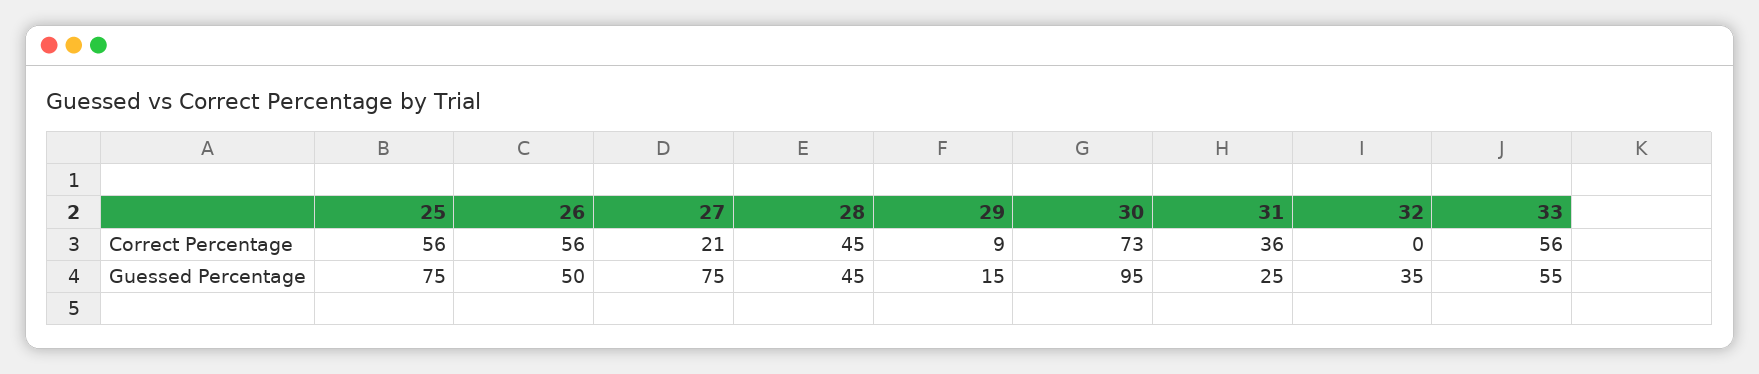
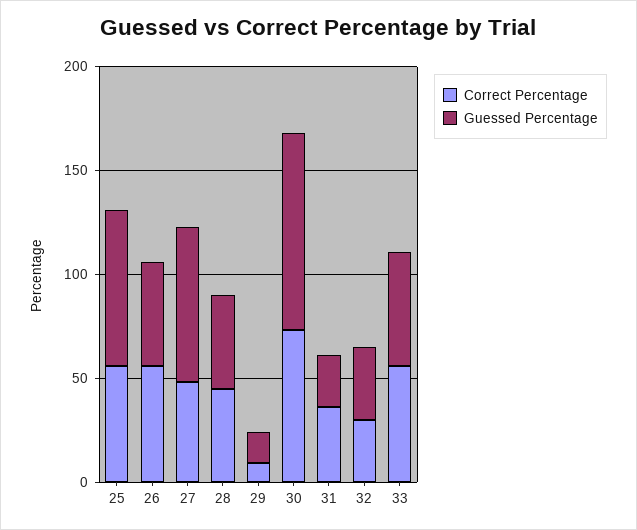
  {
    "Correct Percentage": {
      "25": 56,
      "26": 56,
-     "27": 21,
+     "27": 50,
      "28": 45,
      "29": 9,
      "30": 73,
      "31": 36,
-     "32": 0,
+     "32": 30,
      "33": 56
    },
    "Guessed Percentage": {
      "25": 75,
      "26": 50,
      "27": 75,
      "28": 45,
      "29": 15,
      "30": 95,
      "31": 25,
      "32": 35,
      "33": 55
    }
  }

